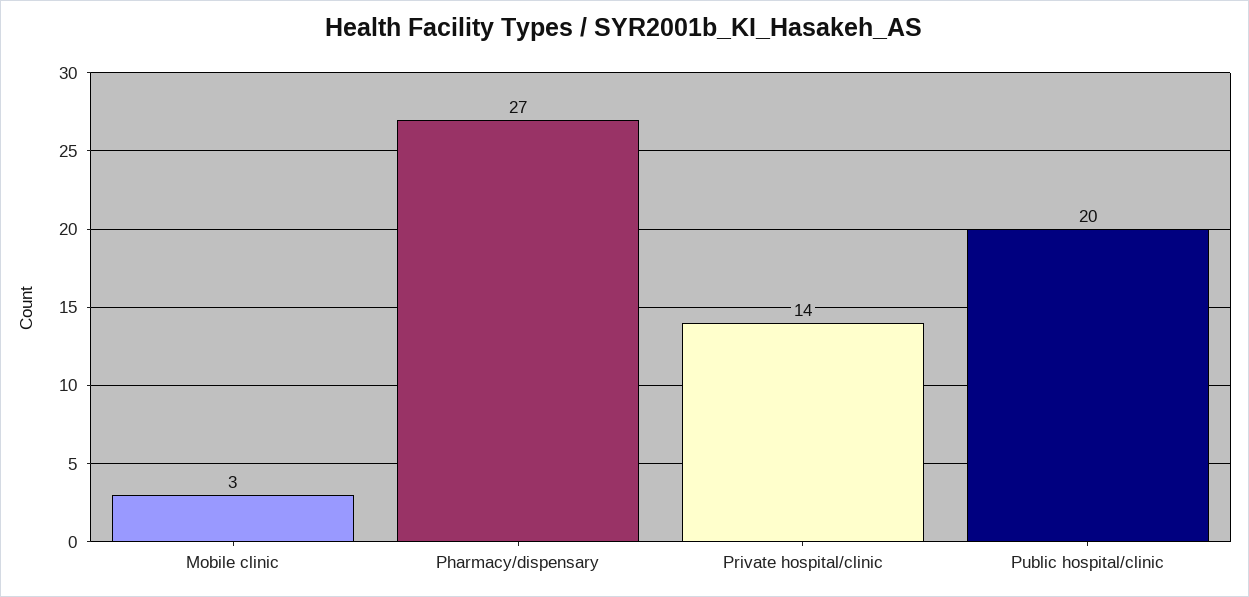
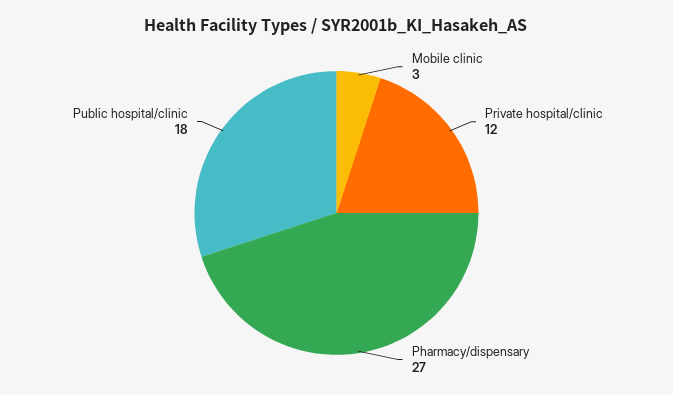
  {
    "Mobile clinic": 3,
    "Pharmacy/dispensary": 27,
-   "Private hospital/clinic": 14,
+   "Private hospital/clinic": 12,
-   "Public hospital/clinic": 20
+   "Public hospital/clinic": 18
  }

